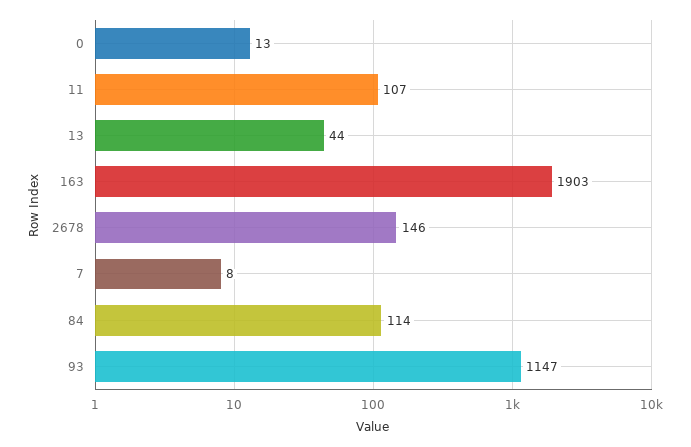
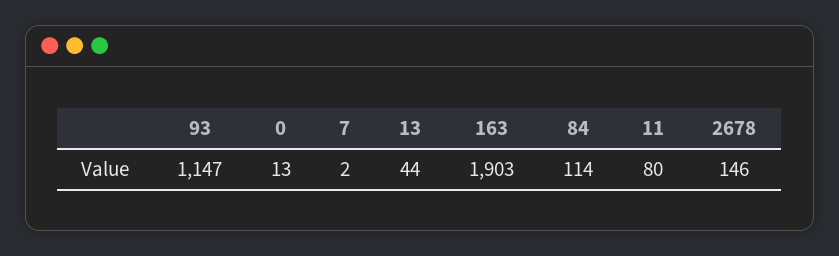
  {
    "0": 13,
-   "11": 107,
+   "11": 80,
    "13": 44,
    "163": 1903,
    "2678": 146,
-   "7": 8,
+   "7": 2,
    "84": 114,
    "93": 1147
  }

